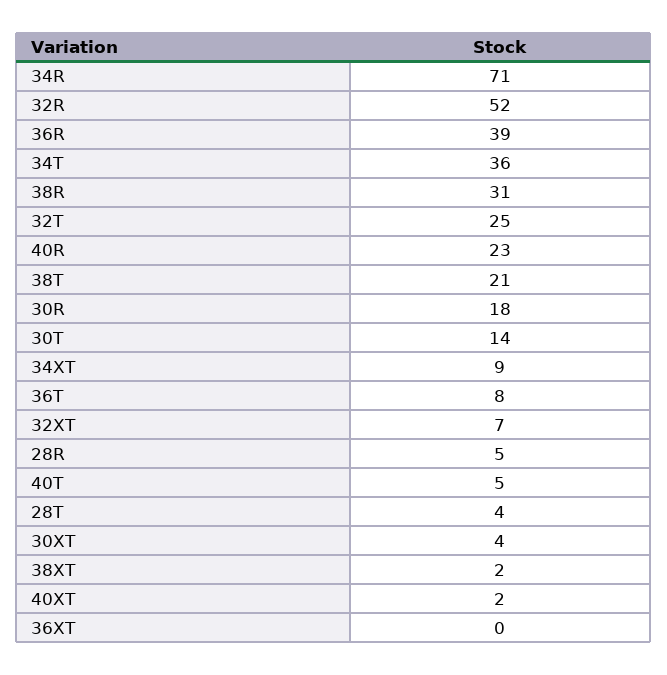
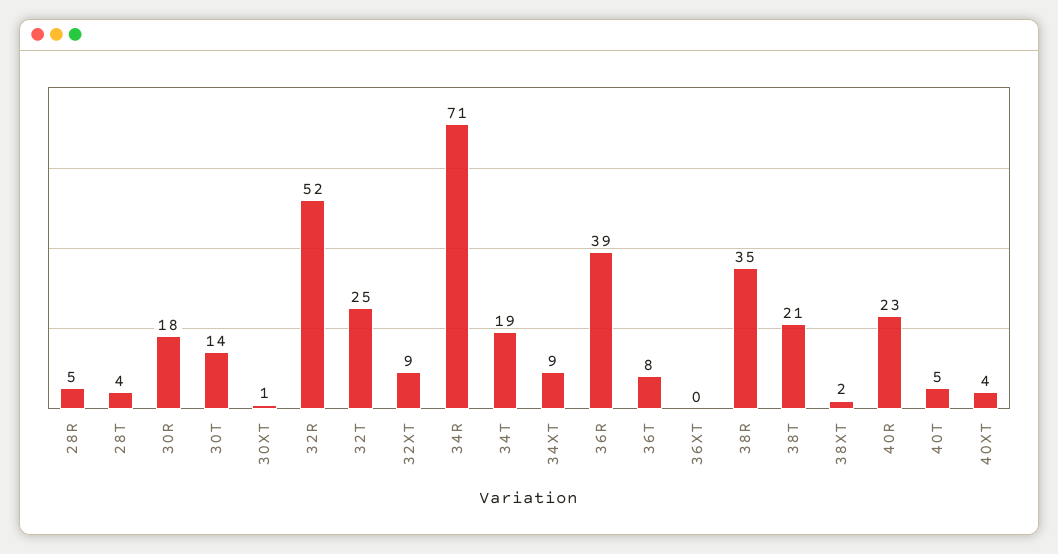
  {
    "34R": 71,
    "32R": 52,
    "36R": 39,
-   "34T": 36,
+   "34T": 19,
-   "38R": 31,
+   "38R": 35,
    "32T": 25,
    "40R": 23,
    "38T": 21,
    "30R": 18,
    "30T": 14,
    "34XT": 9,
    "36T": 8,
-   "32XT": 7,
+   "32XT": 9,
    "28R": 5,
    "40T": 5,
    "28T": 4,
-   "30XT": 4,
+   "30XT": 1,
    "38XT": 2,
-   "40XT": 2,
+   "40XT": 4,
    "36XT": 0
  }

